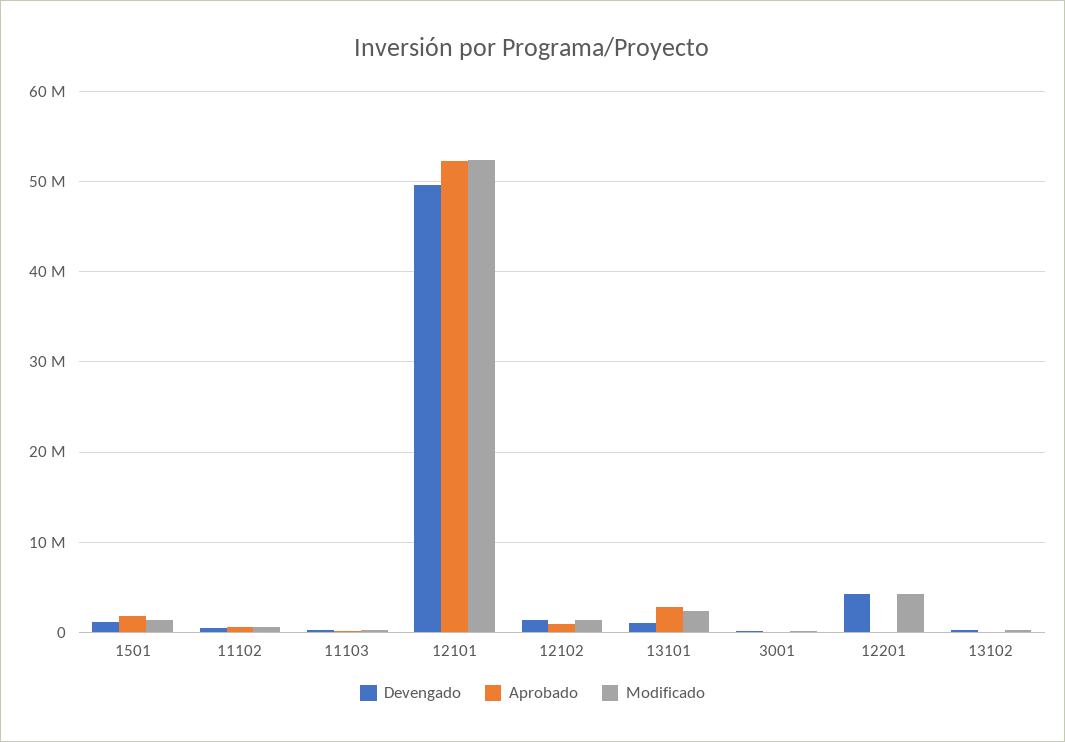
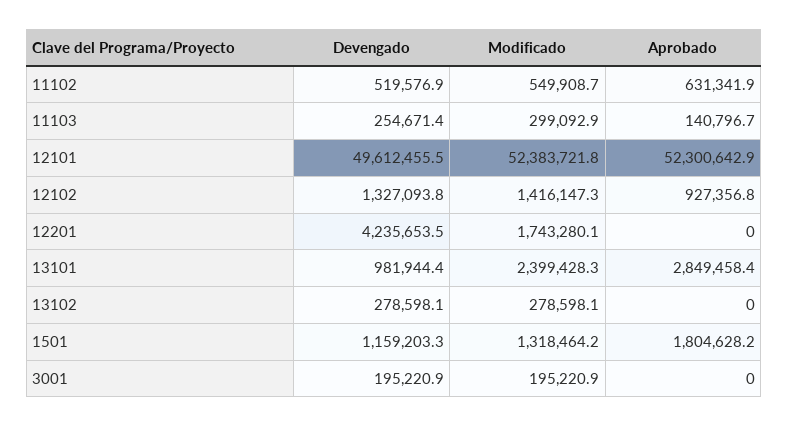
  {
    "Devengado": {
      "1501": 1159203.3,
      "11102": 519576.9,
      "11103": 254671.4,
      "12101": 49612455.5,
      "12102": 1327093.8,
      "13101": 981944.4,
      "3001": 195220.9,
      "12201": 4235653.5,
      "13102": 278598.1
    },
    "Aprobado": {
      "1501": 1804628.2,
      "11102": 631341.9,
      "11103": 140796.7,
      "12101": 52300642.9,
      "12102": 927356.8,
      "13101": 2849458.4,
      "3001": 0,
      "12201": 0,
      "13102": 0
    },
    "Modificado": {
      "1501": 1318464.2,
      "11102": 549908.7,
      "11103": 299092.9,
      "12101": 52383721.8,
      "12102": 1416147.3,
      "13101": 2399428.3,
      "3001": 195220.9,
-     "12201": 4000000,
+     "12201": 1743280.1,
      "13102": 278598.1
    }
  }

